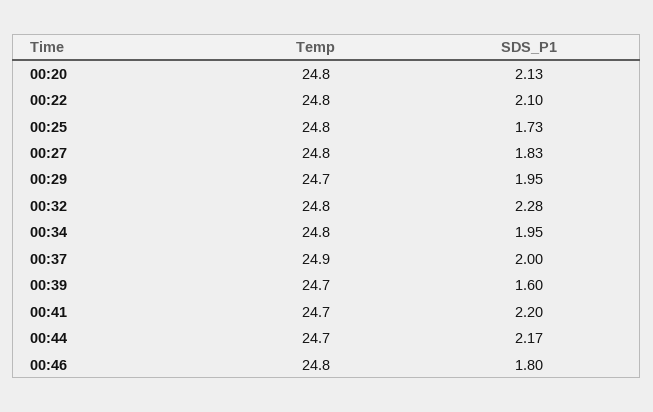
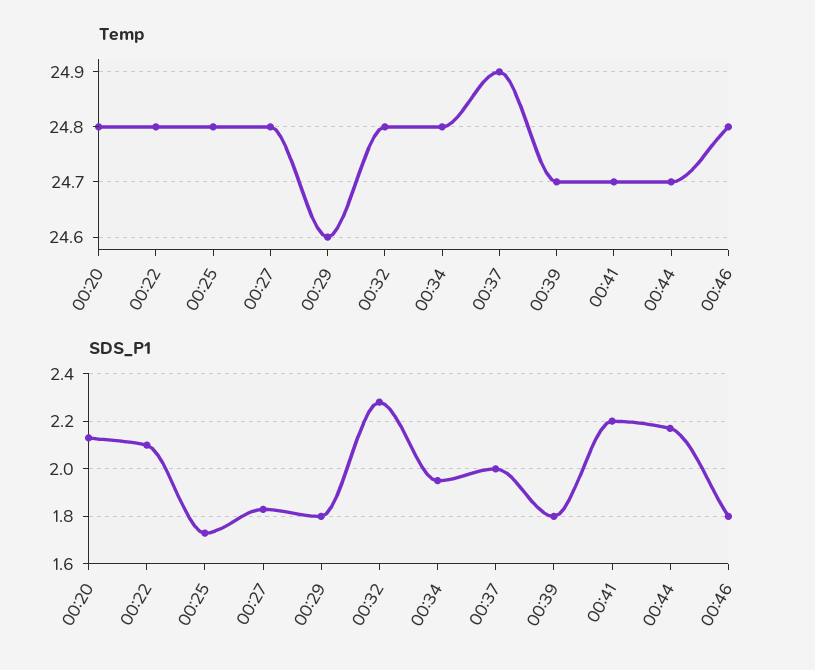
  {
    "Temp": {
      "00:20": 24.8,
      "00:22": 24.8,
      "00:25": 24.8,
      "00:27": 24.8,
-     "00:29": 24.7,
+     "00:29": 24.6,
      "00:32": 24.8,
      "00:34": 24.8,
      "00:37": 24.9,
      "00:39": 24.7,
      "00:41": 24.7,
      "00:44": 24.7,
      "00:46": 24.8
    },
    "SDS_P1": {
      "00:20": 2.13,
      "00:22": 2.1,
      "00:25": 1.73,
      "00:27": 1.83,
-     "00:29": 1.95,
+     "00:29": 1.8,
      "00:32": 2.28,
      "00:34": 1.95,
      "00:37": 2,
-     "00:39": 1.6,
+     "00:39": 1.8,
      "00:41": 2.2,
      "00:44": 2.17,
      "00:46": 1.8
    }
  }

